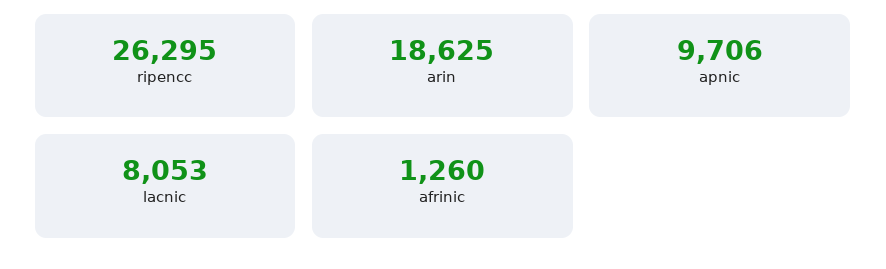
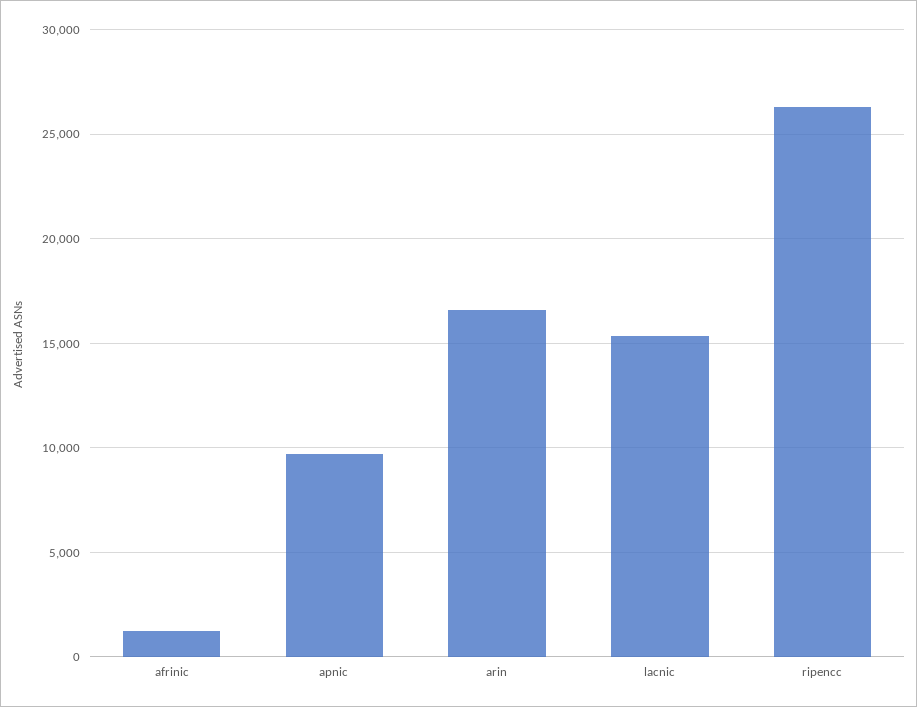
  {
    "ripencc": 26295,
-   "arin": 18625,
+   "arin": 16500,
    "apnic": 9706,
-   "lacnic": 8053,
+   "lacnic": 15500,
    "afrinic": 1260
  }

